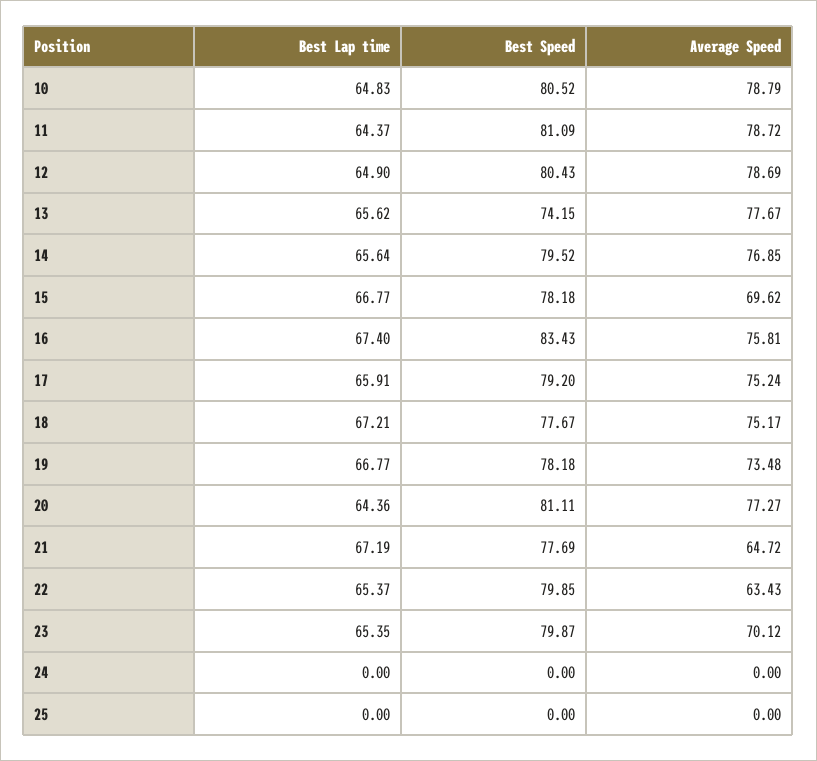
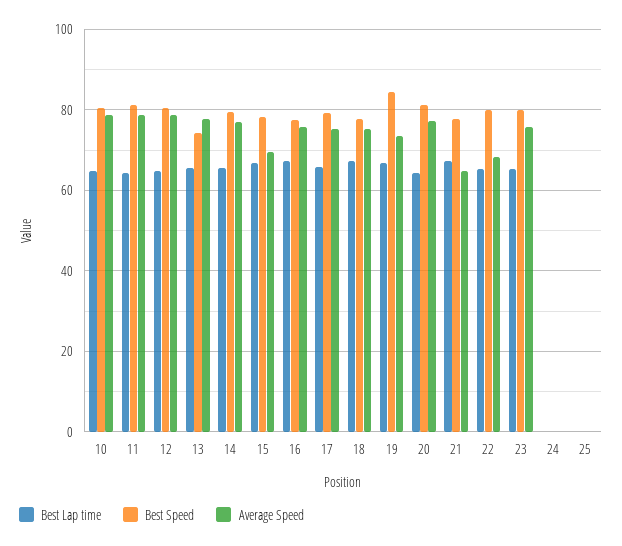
  {
    "Best Lap time": {
      "10": 64.83,
      "11": 64.37,
      "12": 64.9,
      "13": 65.62,
      "14": 65.64,
      "15": 66.77,
      "16": 67.4,
      "17": 65.91,
      "18": 67.21,
      "19": 66.77,
      "20": 64.36,
      "21": 67.19,
      "22": 65.37,
      "23": 65.35,
      "24": 0,
      "25": 0
    },
    "Best Speed": {
      "10": 80.52,
      "11": 81.09,
      "12": 80.43,
      "13": 74.15,
      "14": 79.52,
      "15": 78.18,
-     "16": 83.43,
+     "16": 78,
      "17": 79.2,
      "18": 77.67,
-     "19": 78.18,
+     "19": 84,
      "20": 81.11,
      "21": 77.69,
      "22": 79.85,
      "23": 79.87,
      "24": 0,
      "25": 0
    },
    "Average Speed": {
      "10": 78.79,
      "11": 78.72,
      "12": 78.69,
      "13": 77.67,
      "14": 76.85,
      "15": 69.62,
      "16": 75.81,
      "17": 75.24,
      "18": 75.17,
      "19": 73.48,
      "20": 77.27,
      "21": 64.72,
-     "22": 63.43,
+     "22": 68,
-     "23": 70.12,
+     "23": 76,
      "24": 0,
      "25": 0
    }
  }

